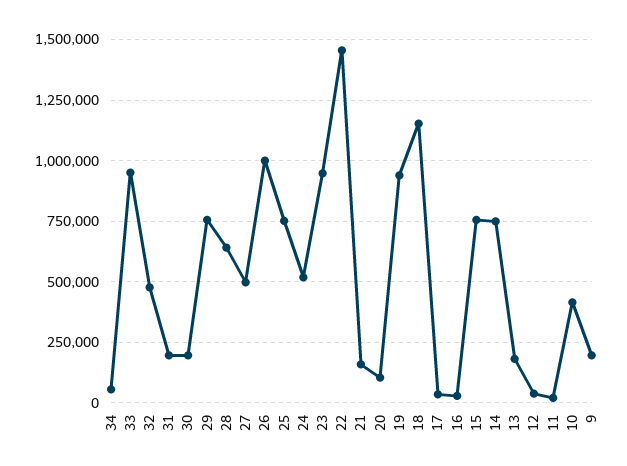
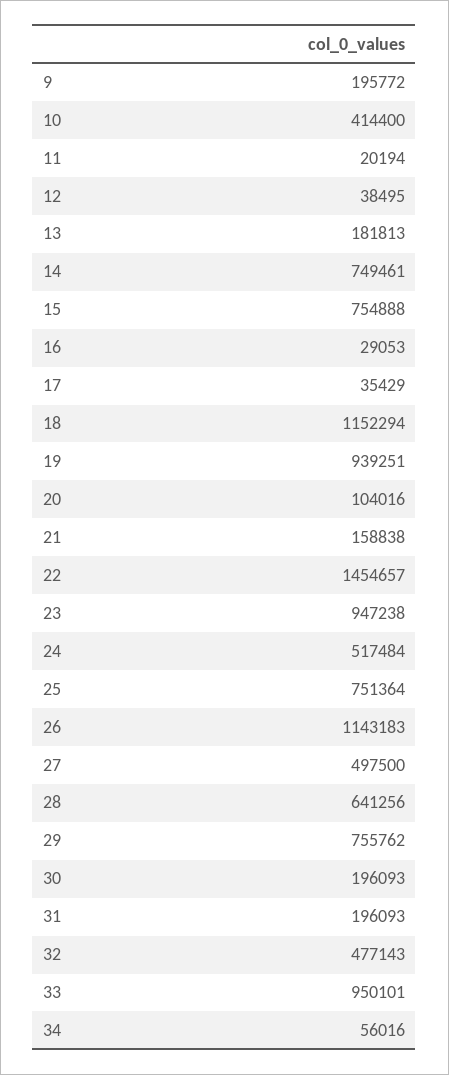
  {
    "34": 56016,
    "33": 950101,
    "32": 477143,
    "31": 196093,
    "30": 196093,
    "29": 755762,
    "28": 641256,
    "27": 497500,
-   "26": 1000000,
+   "26": 1143183,
    "25": 751364,
    "24": 517484,
    "23": 947238,
    "22": 1454657,
    "21": 158838,
    "20": 104016,
    "19": 939251,
    "18": 1152294,
    "17": 35429,
    "16": 29053,
    "15": 754888,
    "14": 749461,
    "13": 181813,
    "12": 38495,
    "11": 20194,
    "10": 414400,
    "9": 195772
  }

